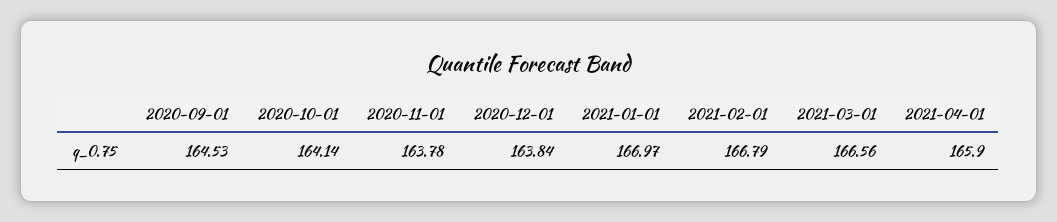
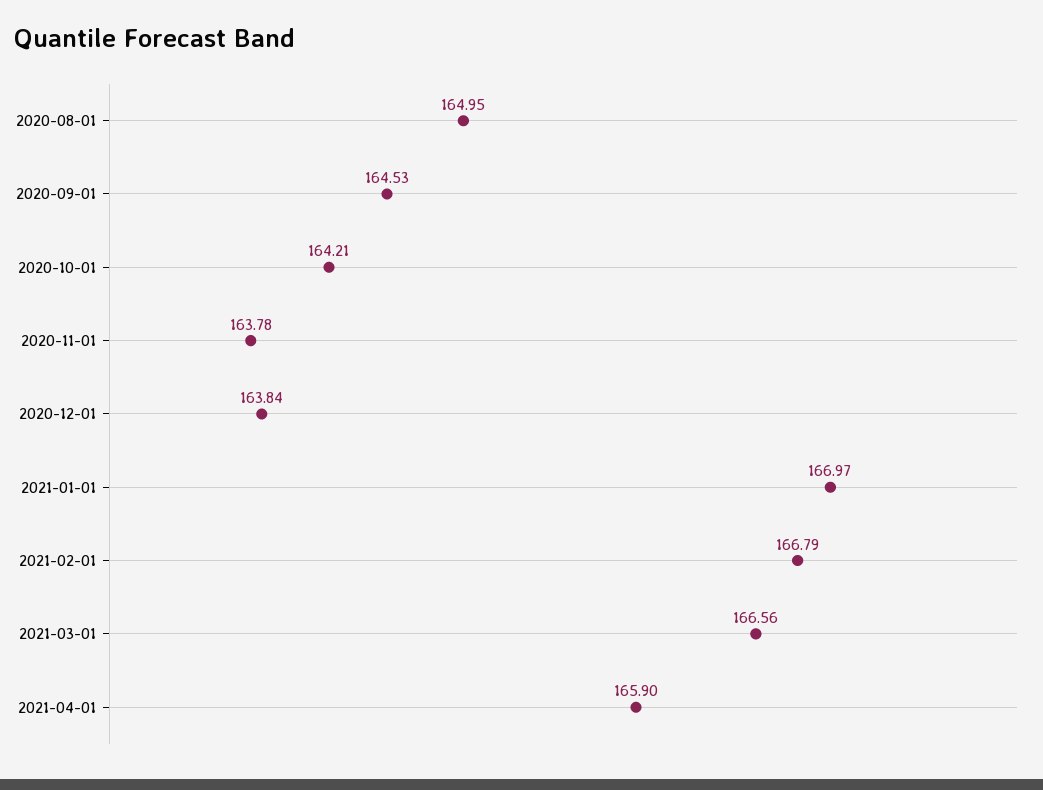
  {
    "2020-09-01": 164.53,
-   "2020-10-01": 164.14,
+   "2020-10-01": 164.21,
    "2020-11-01": 163.78,
    "2020-12-01": 163.84,
    "2021-01-01": 166.97,
    "2021-02-01": 166.79,
    "2021-03-01": 166.56,
-   "2021-04-01": 165.9
+   "2021-04-01": 165.9,
+   "2020-08-01": 164.95
  }

